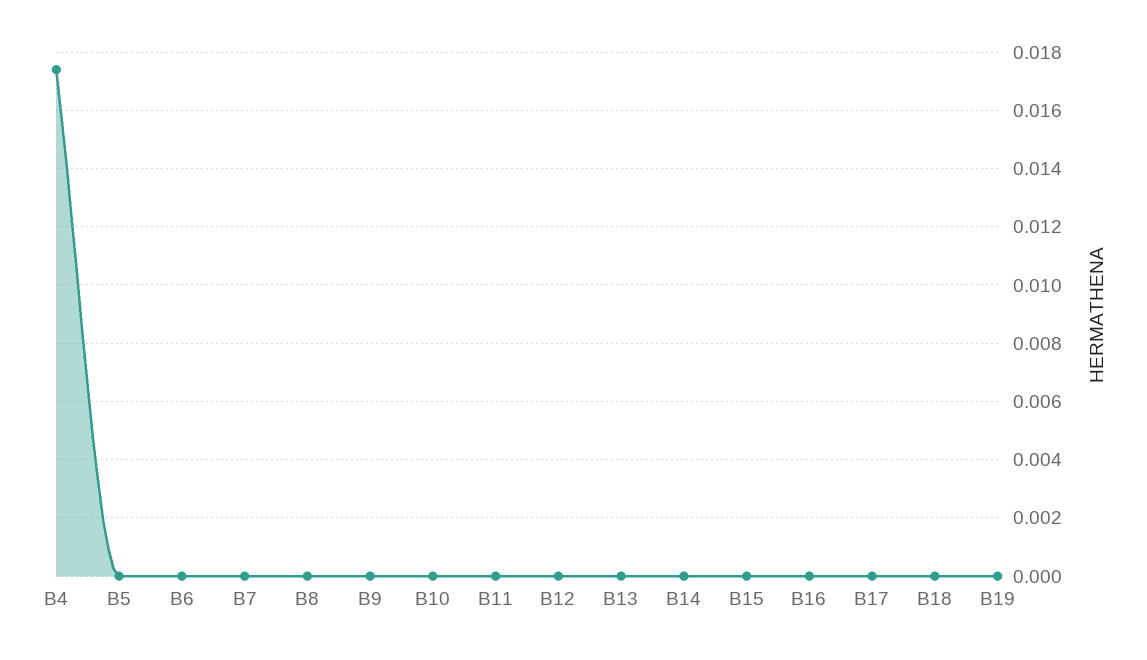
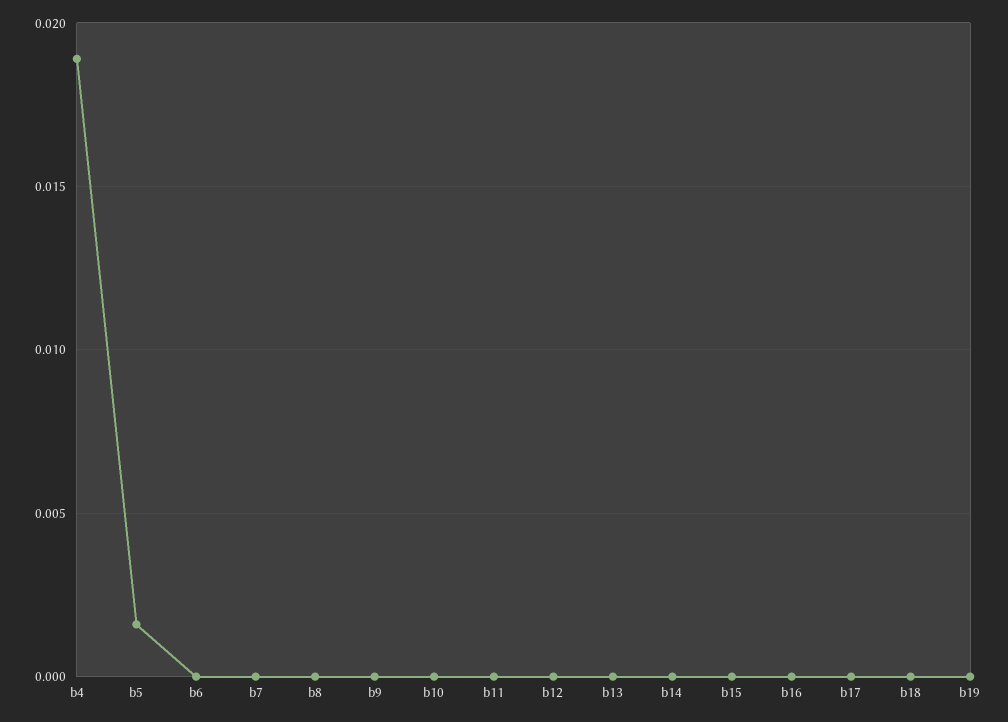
  {
-   "B4": 0.0175,
+   "B4": 0.019,
-   "B5": 0,
+   "B5": 0.0015,
    "B6": 0,
    "B7": 0,
    "B8": 0,
    "B9": 0,
    "B10": 0,
    "B11": 0,
    "B12": 0,
    "B13": 0,
    "B14": 0,
    "B15": 0,
    "B16": 0,
    "B17": 0,
    "B18": 0,
    "B19": 0
  }

